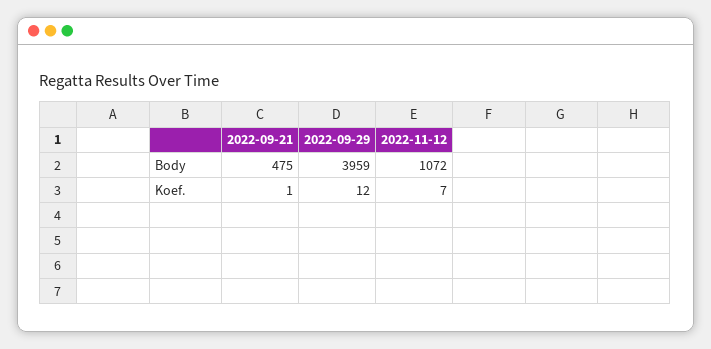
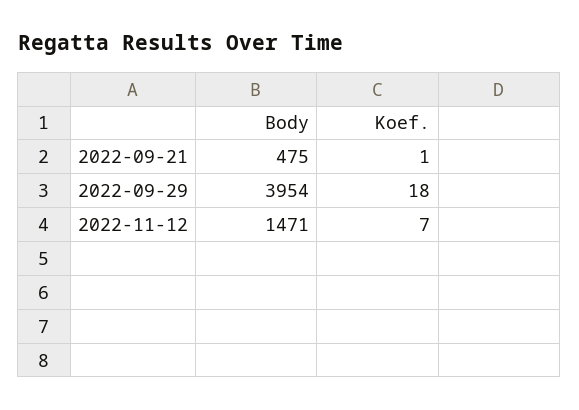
  {
    "2022-09-21": {
      "Body": 475,
      "Koef.": 1
    },
    "2022-09-29": {
-     "Body": 3959,
+     "Body": 3954,
-     "Koef.": 12
+     "Koef.": 18
    },
    "2022-11-12": {
-     "Body": 1072,
+     "Body": 1471,
      "Koef.": 7
    }
  }

